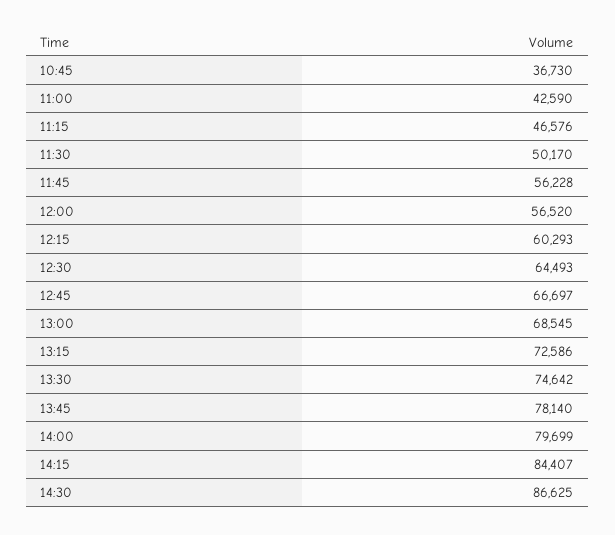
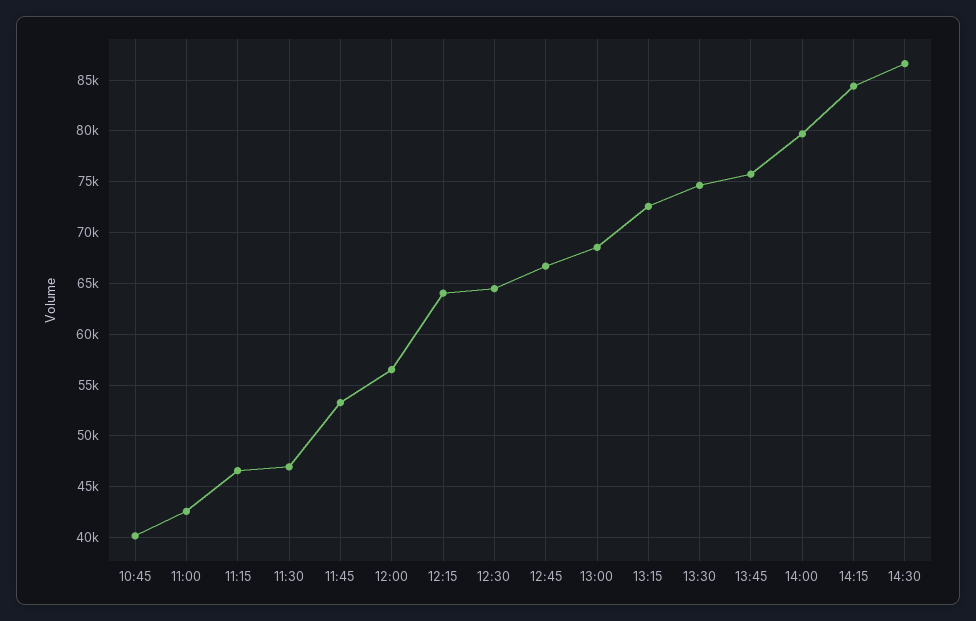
  {
-   "10:45": 36730,
+   "10:45": 40000,
    "11:00": 42590,
    "11:15": 46576,
-   "11:30": 50170,
+   "11:30": 47000,
-   "11:45": 56228,
+   "11:45": 53000,
    "12:00": 56520,
-   "12:15": 60293,
+   "12:15": 64000,
    "12:30": 64493,
    "12:45": 66697,
    "13:00": 68545,
    "13:15": 72586,
    "13:30": 74642,
-   "13:45": 78140,
+   "13:45": 76000,
    "14:00": 79699,
    "14:15": 84407,
    "14:30": 86625
  }

